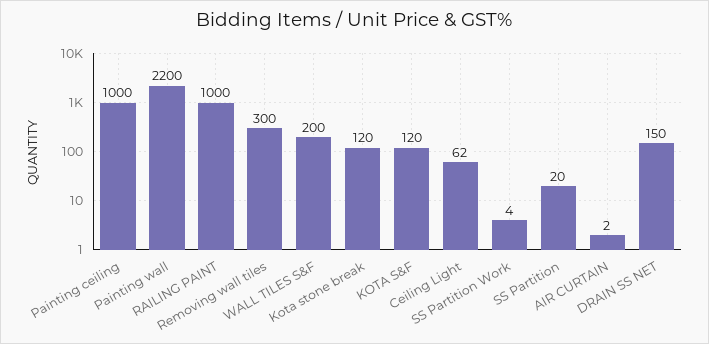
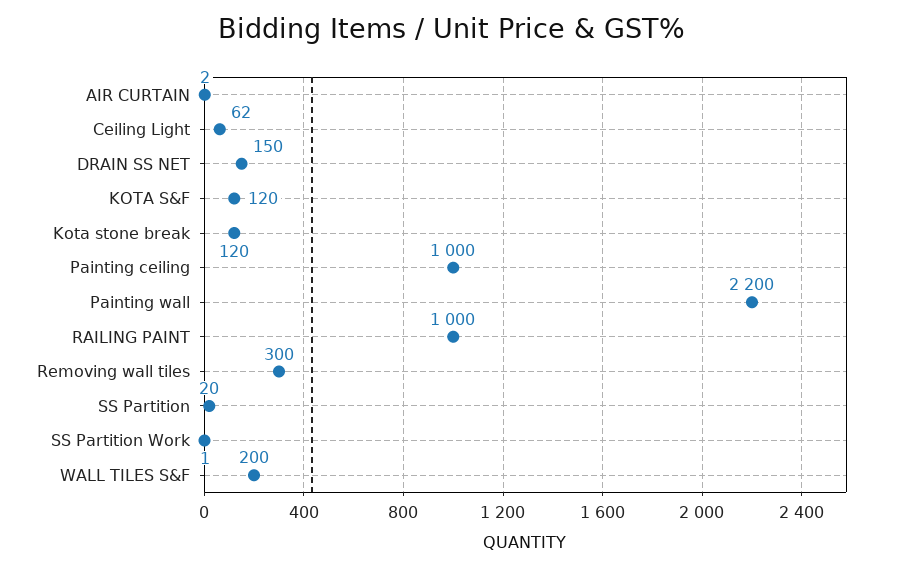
  {
    "Painting ceiling": 1000,
    "Painting wall": 2200,
    "RAILING PAINT": 1000,
    "Removing wall tiles": 300,
    "WALL TILES S&F": 200,
    "Kota stone break": 120,
    "KOTA S&F": 120,
    "Ceiling Light": 62,
-   "SS Partition Work": 4,
+   "SS Partition Work": 1,
    "SS Partition": 20,
    "AIR CURTAIN": 2,
    "DRAIN SS NET": 150
  }

